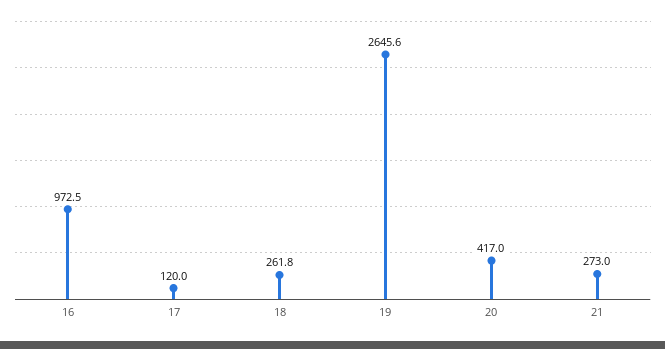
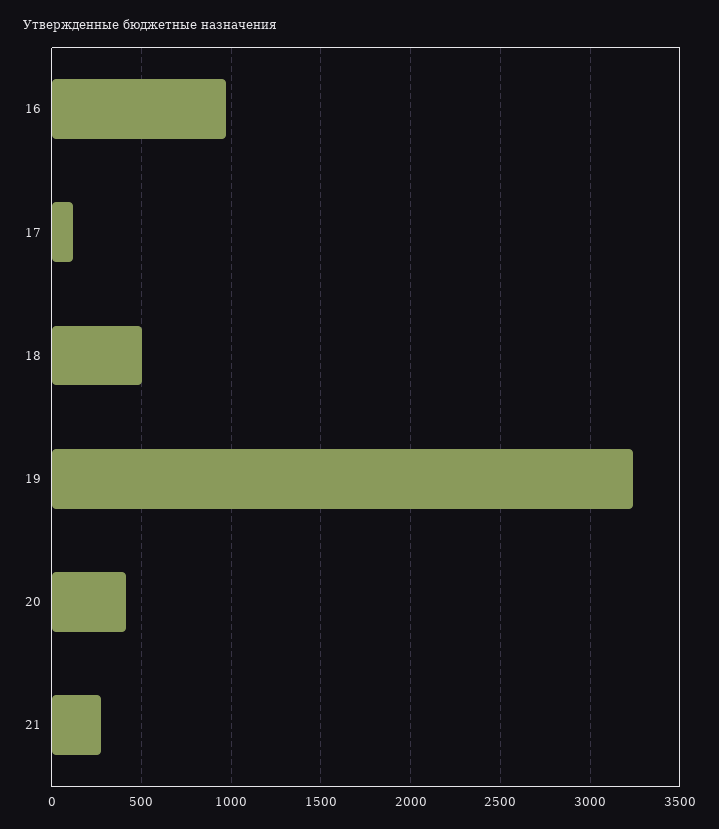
  {
    "16": 972.5,
    "17": 120,
-   "18": 261.8,
+   "18": 500,
-   "19": 2645.6,
+   "19": 3250,
    "20": 417,
    "21": 273
  }

